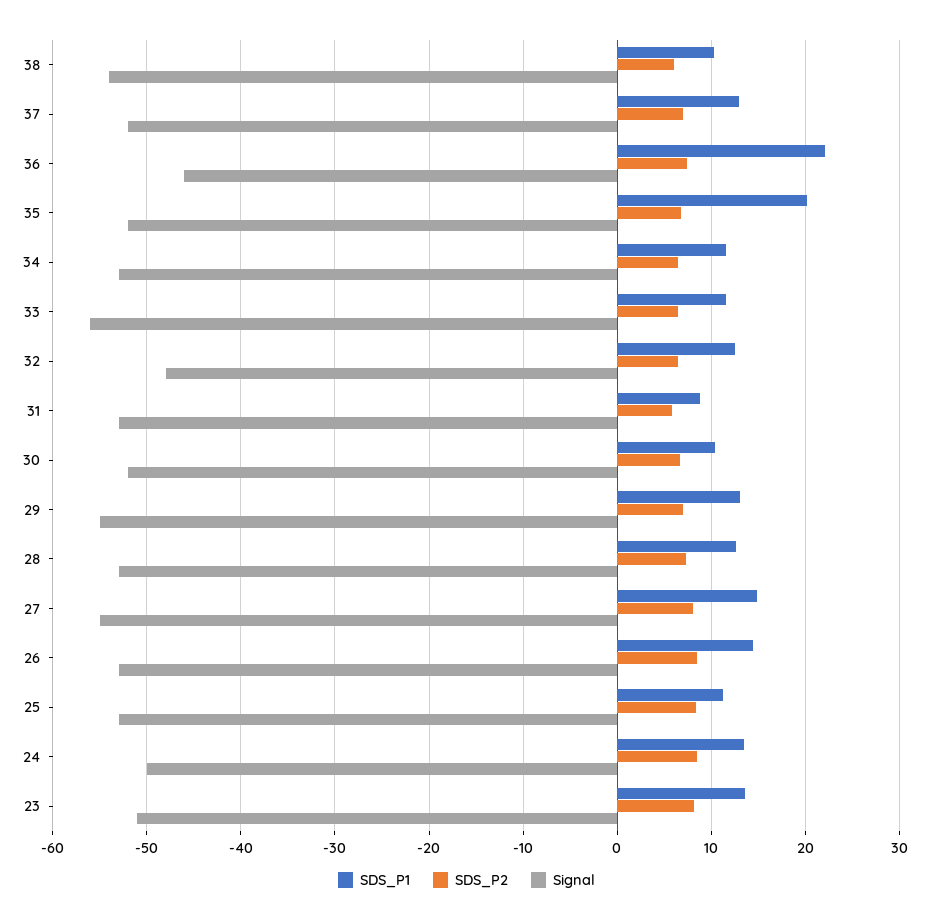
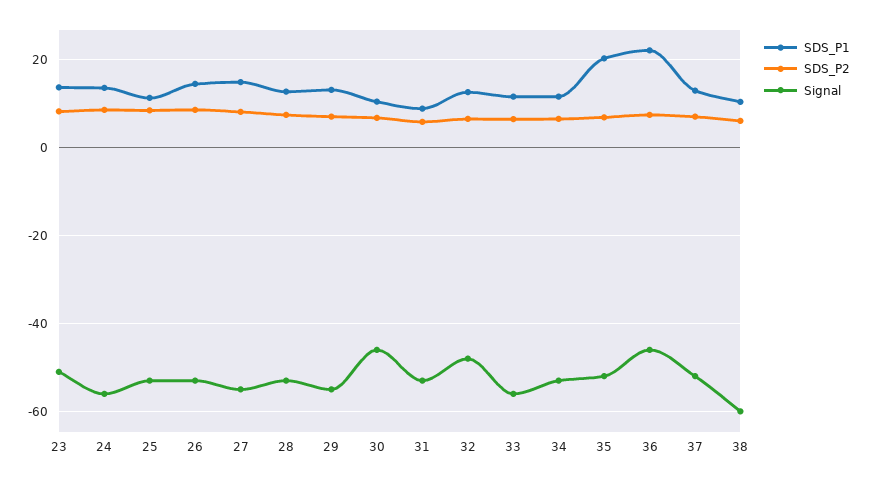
  {
    "SDS_P1": {
      "38": 10,
      "37": 13,
      "36": 22,
      "35": 20,
      "34": 12,
      "33": 12,
      "32": 13,
      "31": 9,
      "30": 10,
      "29": 13,
      "28": 13,
      "27": 15,
      "26": 14,
      "25": 11,
      "24": 14,
      "23": 14
    },
    "SDS_P2": {
      "38": 6,
      "37": 7,
      "36": 7,
      "35": 7,
      "34": 6,
      "33": 6,
      "32": 6,
      "31": 6,
      "30": 7,
      "29": 7,
      "28": 7,
      "27": 8,
      "26": 9,
      "25": 8,
      "24": 9,
      "23": 8
    },
    "Signal": {
-     "38": -54,
+     "38": -60,
      "37": -52,
      "36": -46,
      "35": -52,
      "34": -53,
      "33": -56,
      "32": -48,
      "31": -53,
-     "30": -52,
+     "30": -46,
      "29": -55,
      "28": -53,
      "27": -55,
      "26": -53,
      "25": -53,
-     "24": -50,
+     "24": -56,
      "23": -51
    }
  }

